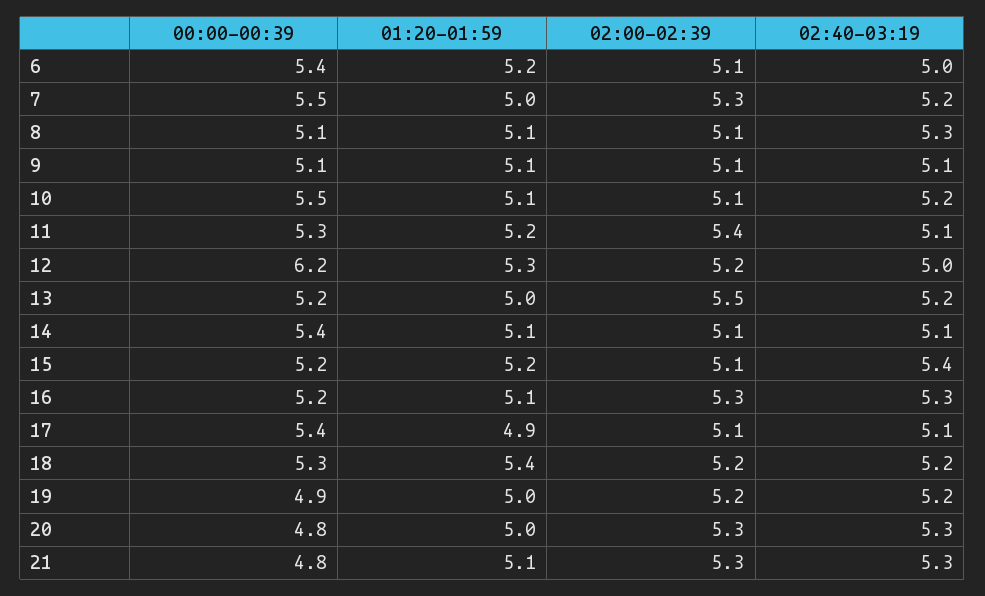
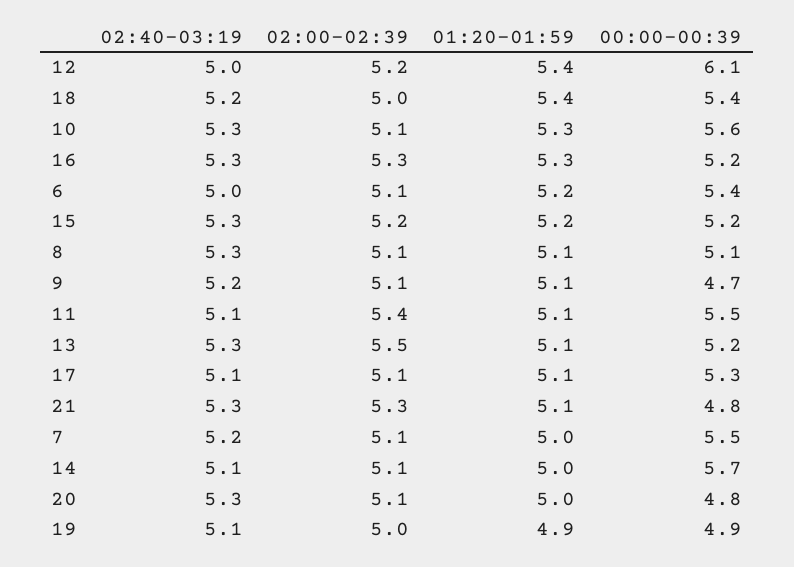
  {
    "00:00-00:39": {
      "6": 5.4,
      "7": 5.5,
      "8": 5.1,
-     "9": 5.1,
+     "9": 4.7,
-     "10": 5.5,
+     "10": 5.6,
-     "11": 5.3,
+     "11": 5.5,
-     "12": 6.2,
+     "12": 6.1,
      "13": 5.2,
-     "14": 5.4,
+     "14": 5.7,
      "15": 5.2,
      "16": 5.2,
-     "17": 5.4,
+     "17": 5.3,
-     "18": 5.3,
+     "18": 5.4,
      "19": 4.9,
      "20": 4.8,
      "21": 4.8
    },
    "01:20-01:59": {
      "6": 5.2,
      "7": 5,
      "8": 5.1,
      "9": 5.1,
-     "10": 5.1,
+     "10": 5.3,
-     "11": 5.2,
+     "11": 5.1,
-     "12": 5.3,
+     "12": 5.4,
-     "13": 5,
+     "13": 5.1,
-     "14": 5.1,
+     "14": 5,
      "15": 5.2,
-     "16": 5.1,
+     "16": 5.3,
-     "17": 4.9,
+     "17": 5.1,
      "18": 5.4,
-     "19": 5,
+     "19": 4.9,
      "20": 5,
      "21": 5.1
    },
    "02:00-02:39": {
      "6": 5.1,
-     "7": 5.3,
+     "7": 5.1,
      "8": 5.1,
      "9": 5.1,
      "10": 5.1,
      "11": 5.4,
      "12": 5.2,
      "13": 5.5,
      "14": 5.1,
-     "15": 5.1,
+     "15": 5.2,
      "16": 5.3,
      "17": 5.1,
-     "18": 5.2,
+     "18": 5,
-     "19": 5.2,
+     "19": 5,
-     "20": 5.3,
+     "20": 5.1,
      "21": 5.3
    },
    "02:40-03:19": {
      "6": 5,
      "7": 5.2,
      "8": 5.3,
-     "9": 5.1,
+     "9": 5.2,
-     "10": 5.2,
+     "10": 5.3,
      "11": 5.1,
      "12": 5,
-     "13": 5.2,
+     "13": 5.3,
      "14": 5.1,
-     "15": 5.4,
+     "15": 5.3,
      "16": 5.3,
      "17": 5.1,
      "18": 5.2,
-     "19": 5.2,
+     "19": 5.1,
      "20": 5.3,
      "21": 5.3
    }
  }

